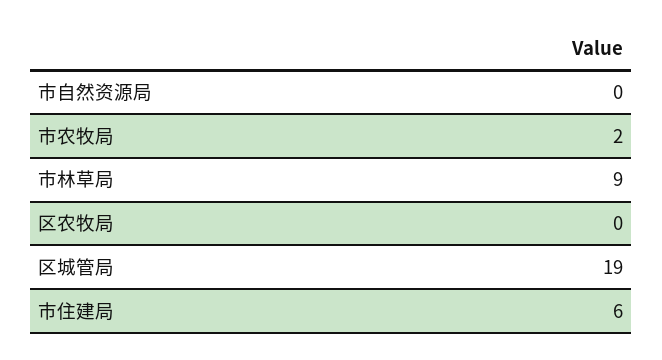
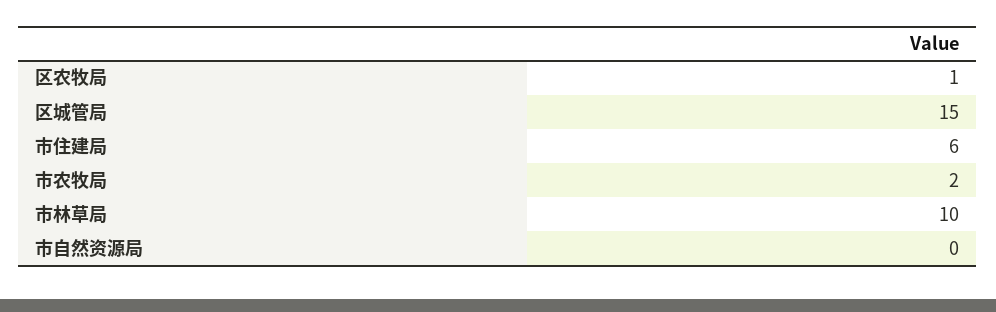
  {
    "市自然资源局": 0,
    "市农牧局": 2,
-   "市林草局": 9,
+   "市林草局": 10,
-   "区农牧局": 0,
+   "区农牧局": 1,
-   "区城管局": 19,
+   "区城管局": 15,
    "市住建局": 6
  }

